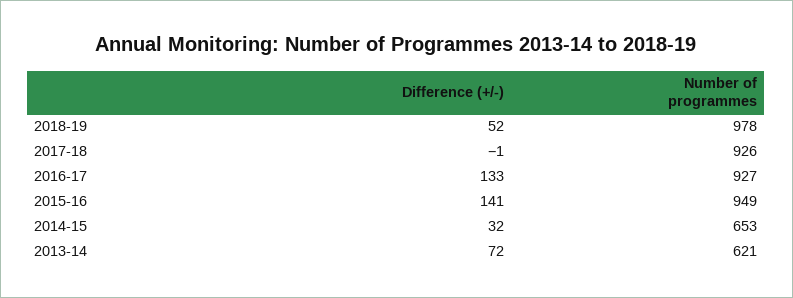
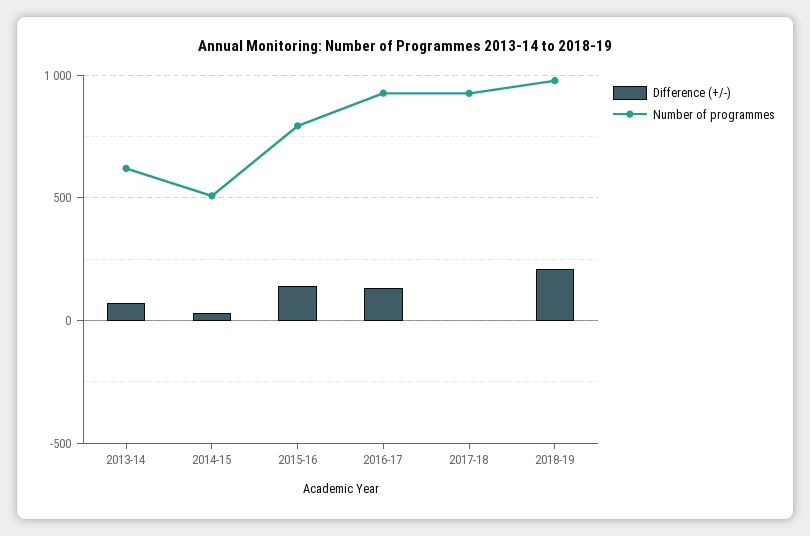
  {
    "Difference (+/-)": {
-     "2018-19": 52,
+     "2018-19": 200,
      "2017-18": -1,
      "2016-17": 133,
      "2015-16": 141,
      "2014-15": 32,
      "2013-14": 72
    },
    "Number of programmes": {
      "2018-19": 978,
      "2017-18": 926,
      "2016-17": 927,
-     "2015-16": 949,
+     "2015-16": 800,
-     "2014-15": 653,
+     "2014-15": 500,
      "2013-14": 621
    }
  }

